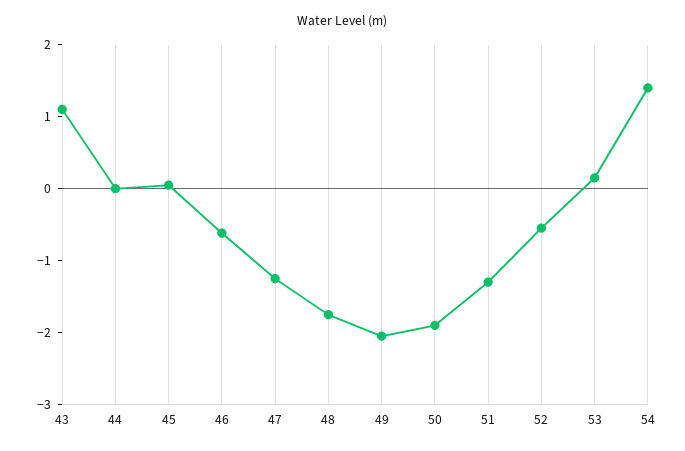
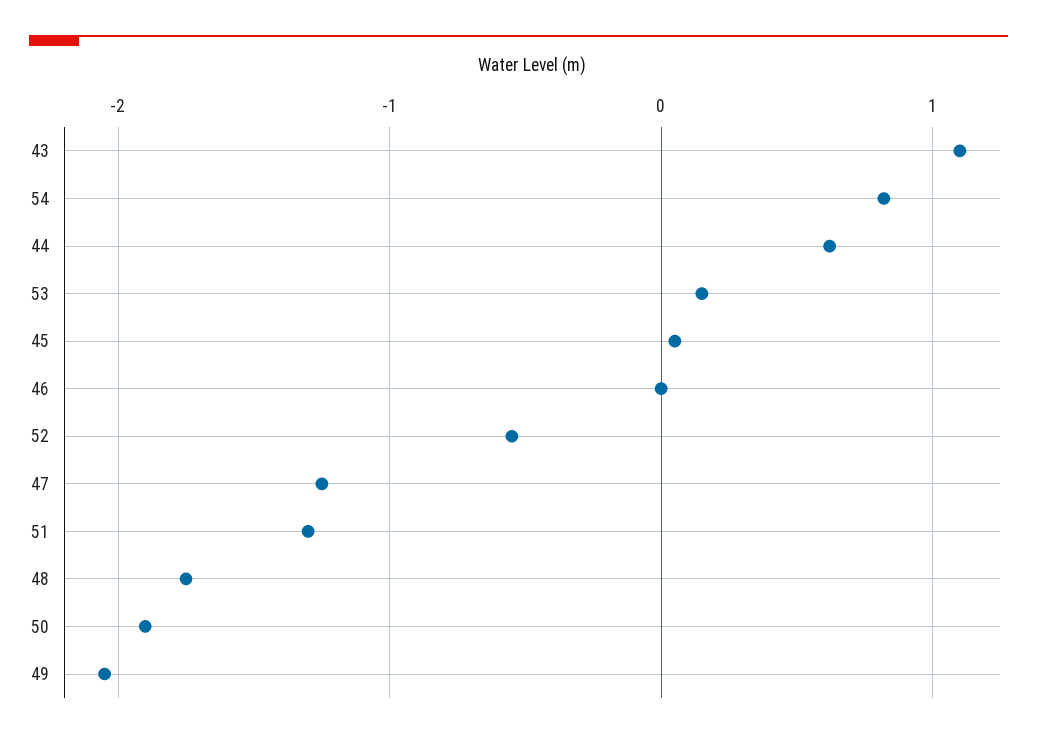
  {
    "43": 1.1,
-   "44": 0,
+   "44": 0.6,
    "45": 0.1,
-   "46": -0.6,
+   "46": 0,
    "47": -1.3,
    "48": -1.8,
    "49": -2.1,
    "50": -1.9,
    "51": -1.3,
    "52": -0.6,
    "53": 0.2,
-   "54": 1.4
+   "54": 0.8
  }

